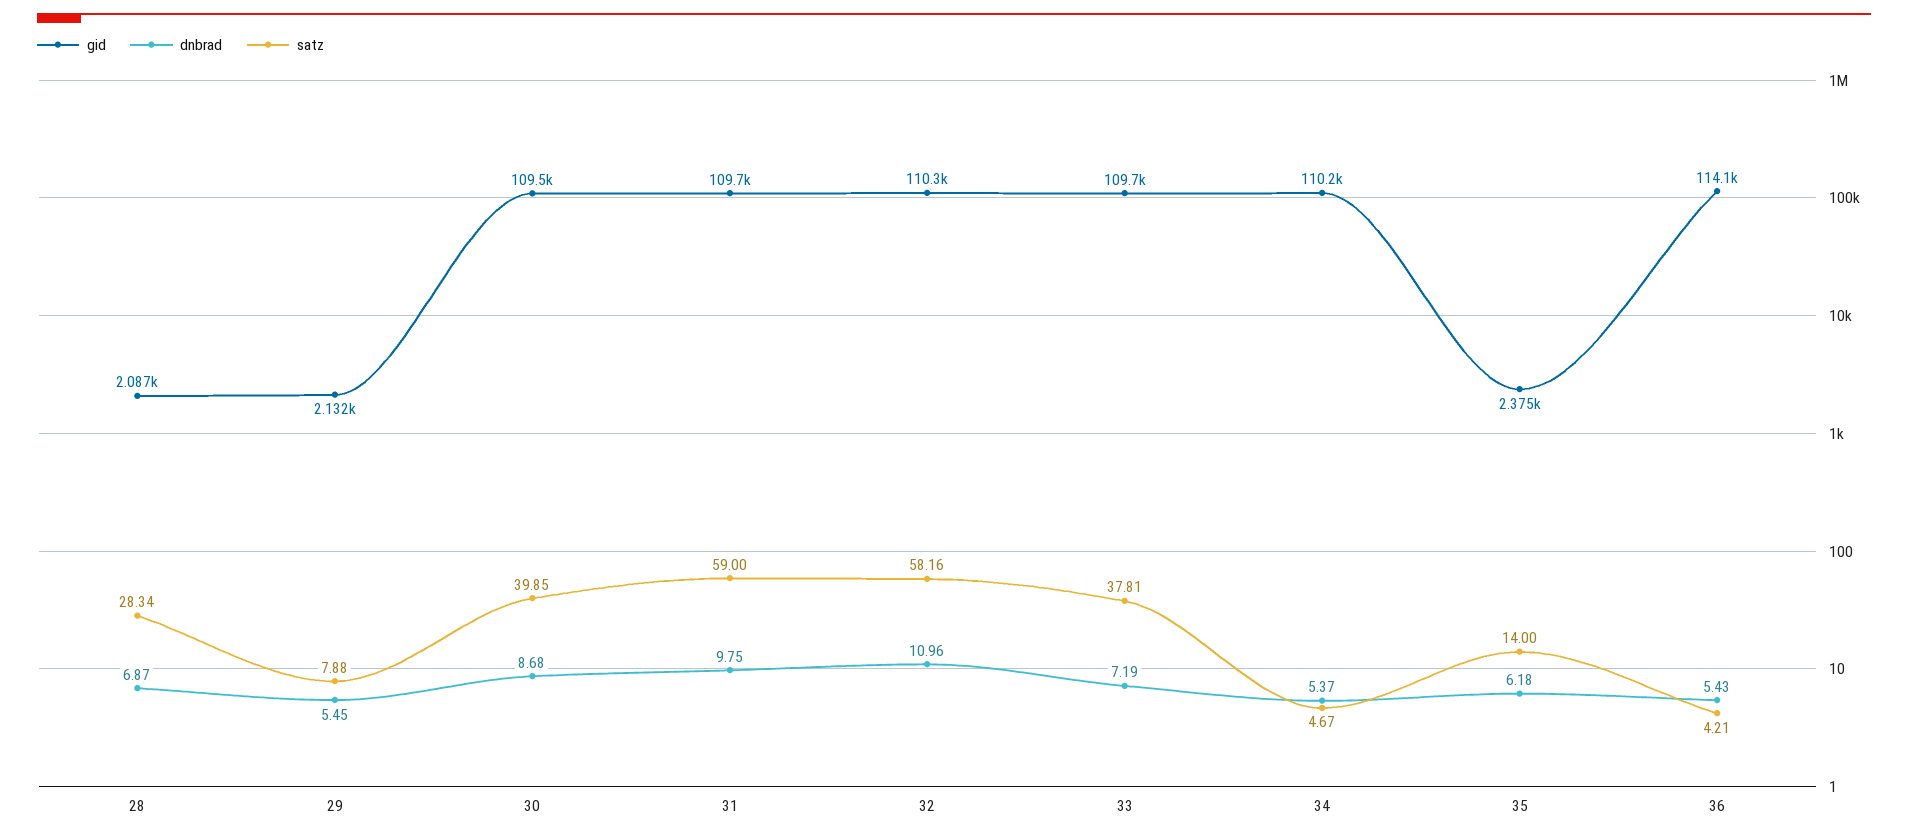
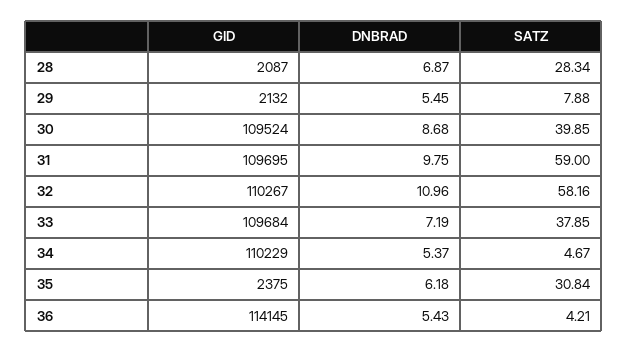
  {
    "gid": {
      "28": 2087,
      "29": 2132,
      "30": 109524,
      "31": 109695,
      "32": 110267,
      "33": 109684,
      "34": 110229,
      "35": 2375,
      "36": 114145
    },
    "dnbrad": {
      "28": 6.87,
      "29": 5.45,
      "30": 8.68,
      "31": 9.75,
      "32": 10.96,
      "33": 7.19,
      "34": 5.37,
      "35": 6.18,
      "36": 5.43
    },
    "satz": {
      "28": 28.34,
      "29": 7.88,
      "30": 39.85,
      "31": 59,
      "32": 58.16,
-     "33": 37.81,
+     "33": 37.85,
      "34": 4.67,
-     "35": 14,
+     "35": 30.84,
      "36": 4.21
    }
  }

